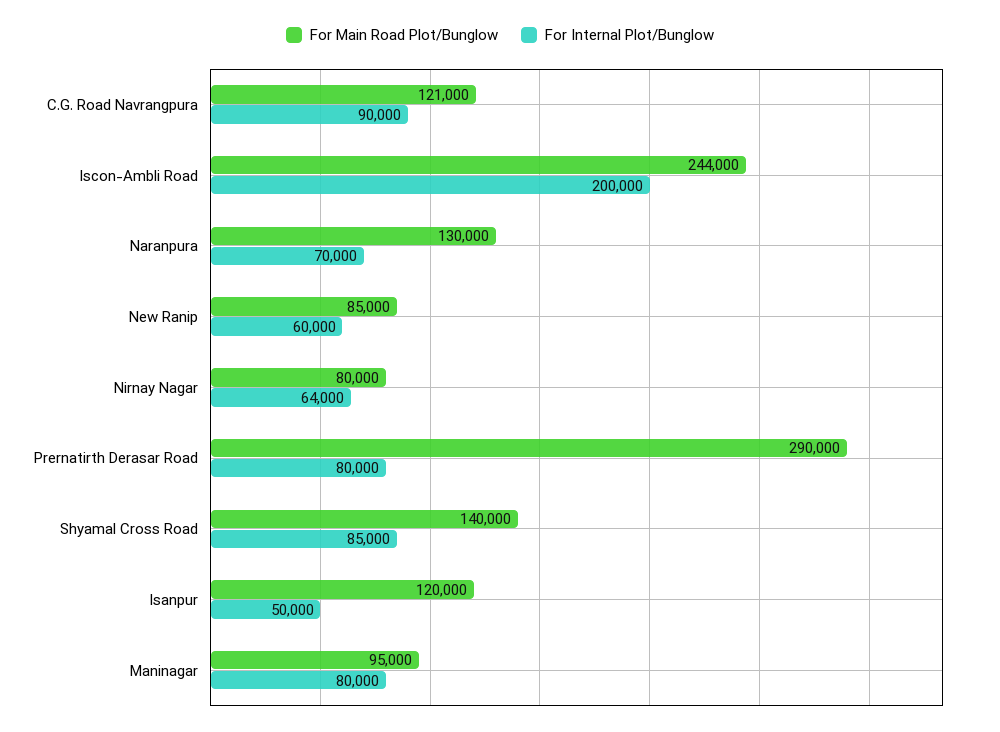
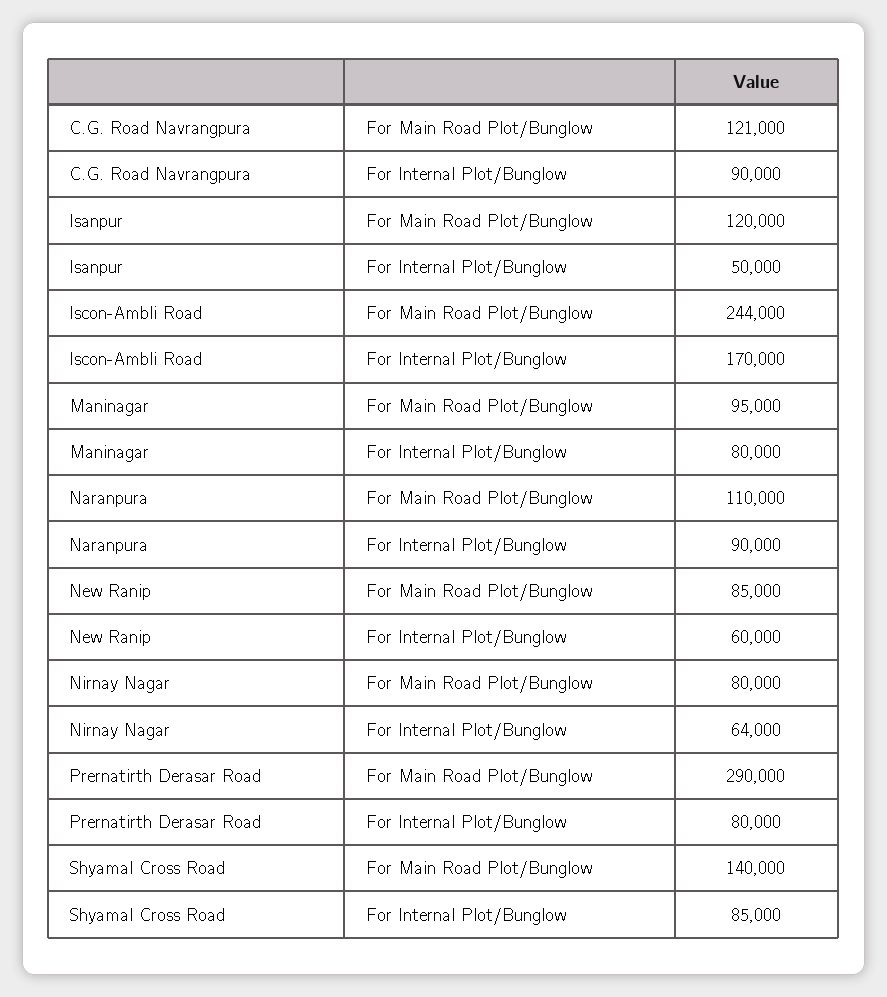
  {
    "For Main Road Plot/Bunglow": {
      "C.G. Road Navrangpura": 121000,
      "Iscon-Ambli Road": 244000,
-     "Naranpura": 130000,
+     "Naranpura": 110000,
      "New Ranip": 85000,
      "Nirnay Nagar": 80000,
      "Prernatirth Derasar Road": 290000,
      "Shyamal Cross Road": 140000,
      "Isanpur": 120000,
      "Maninagar": 95000
    },
    "For Internal Plot/Bunglow": {
      "C.G. Road Navrangpura": 90000,
-     "Iscon-Ambli Road": 200000,
+     "Iscon-Ambli Road": 170000,
-     "Naranpura": 70000,
+     "Naranpura": 90000,
      "New Ranip": 60000,
      "Nirnay Nagar": 64000,
      "Prernatirth Derasar Road": 80000,
      "Shyamal Cross Road": 85000,
      "Isanpur": 50000,
      "Maninagar": 80000
    }
  }

